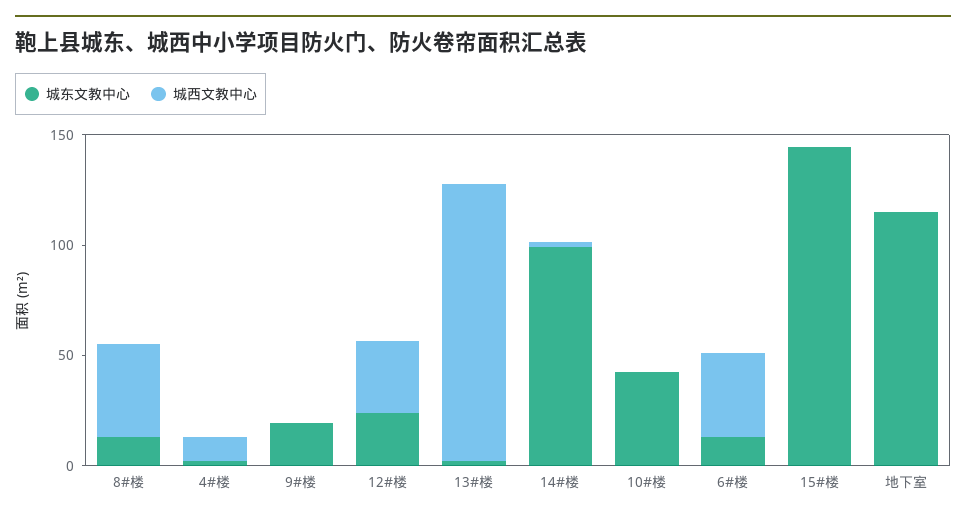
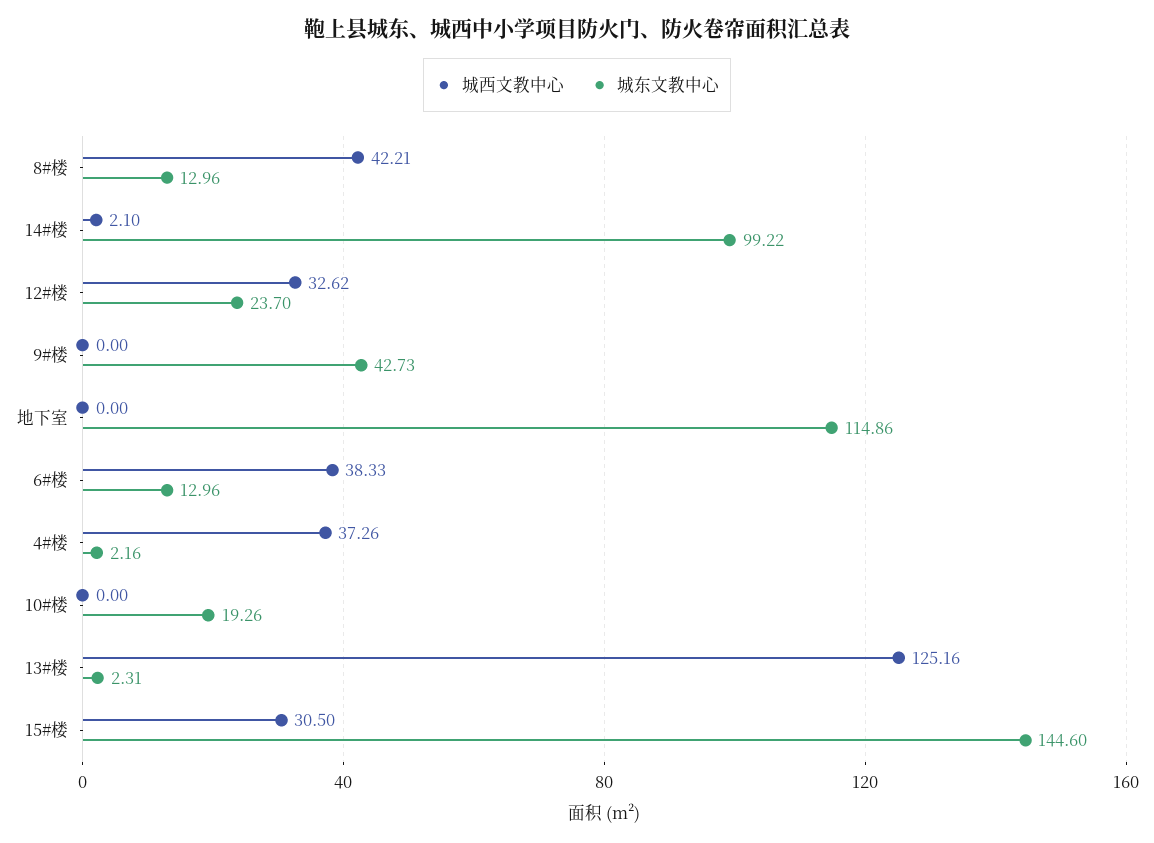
  {
    "城东文教中心": {
      "8#楼": 12.96,
      "4#楼": 2.16,
-     "9#楼": 20,
+     "9#楼": 42.73,
      "12#楼": 23.7,
      "13#楼": 2.31,
      "14#楼": 99.22,
-     "10#楼": 40,
+     "10#楼": 19.26,
      "6#楼": 12.96,
      "15#楼": 144.6,
      "地下室": 114.86
    },
    "城西文教中心": {
      "8#楼": 42.21,
-     "4#楼": 10,
+     "4#楼": 37.26,
      "9#楼": 0,
      "12#楼": 32.62,
      "13#楼": 125.16,
      "14#楼": 2.1,
      "10#楼": 0,
      "6#楼": 38.33,
-     "15#楼": 0,
+     "15#楼": 30.5,
      "地下室": 0
    }
  }

